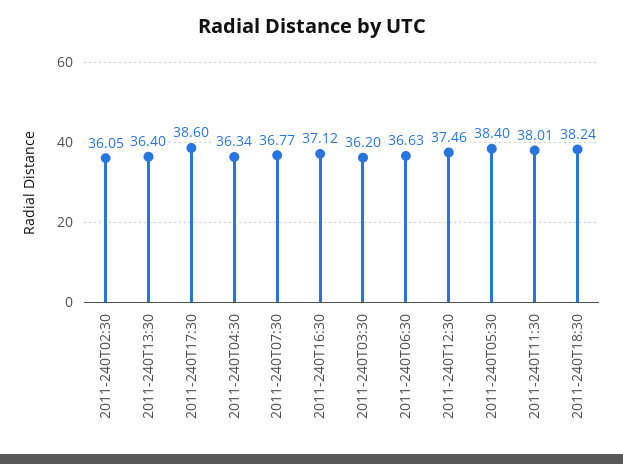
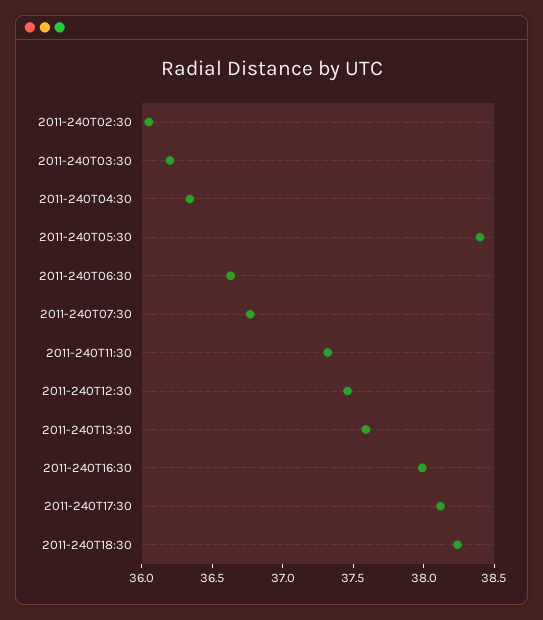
  {
    "2011-240T02:30": 36.05,
-   "2011-240T13:30": 36.4,
+   "2011-240T13:30": 37.6,
-   "2011-240T17:30": 38.6,
+   "2011-240T17:30": 38.1,
    "2011-240T04:30": 36.34,
    "2011-240T07:30": 36.77,
-   "2011-240T16:30": 37.12,
+   "2011-240T16:30": 38,
    "2011-240T03:30": 36.2,
    "2011-240T06:30": 36.63,
    "2011-240T12:30": 37.46,
    "2011-240T05:30": 38.4,
-   "2011-240T11:30": 38.01,
+   "2011-240T11:30": 37.3,
    "2011-240T18:30": 38.24
  }

